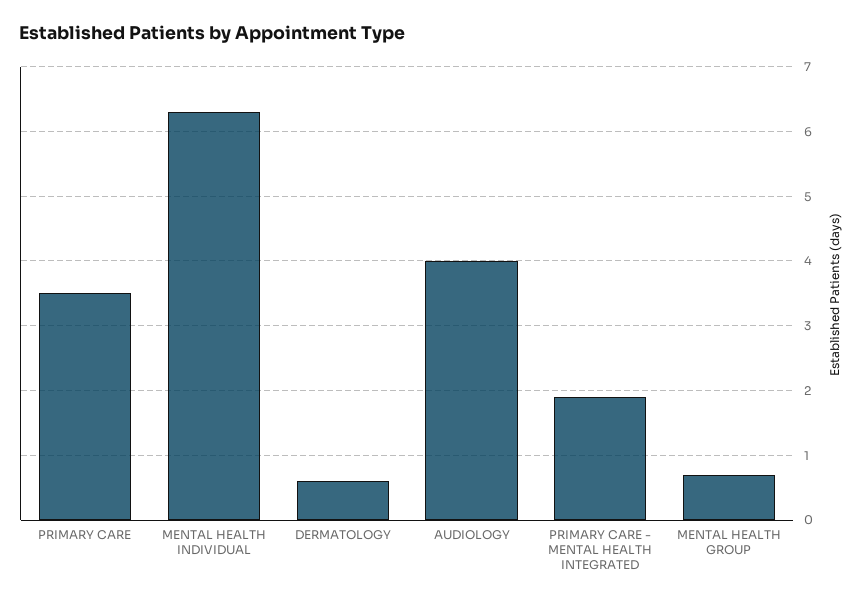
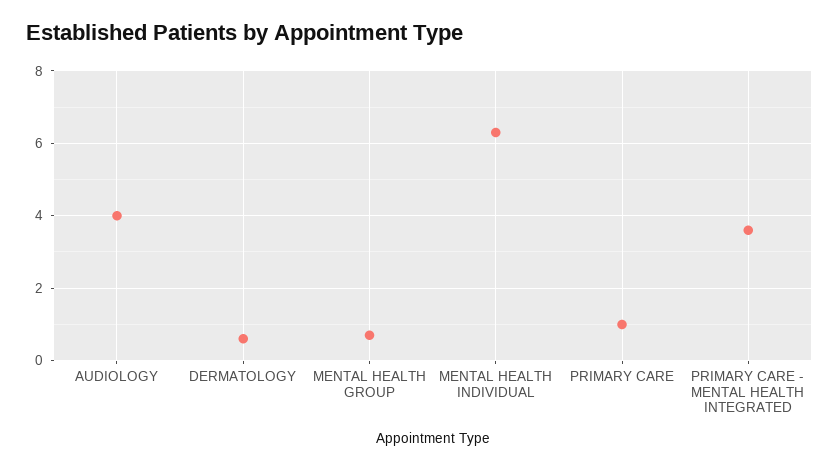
  {
-   "PRIMARY CARE": 3.5,
+   "PRIMARY CARE": 1,
    "MENTAL HEALTH INDIVIDUAL": 6.3,
    "DERMATOLOGY": 0.6,
    "AUDIOLOGY": 4,
-   "PRIMARY CARE - MENTAL HEALTH INTEGRATED": 1.9,
+   "PRIMARY CARE - MENTAL HEALTH INTEGRATED": 3.5,
    "MENTAL HEALTH GROUP": 0.7
  }

